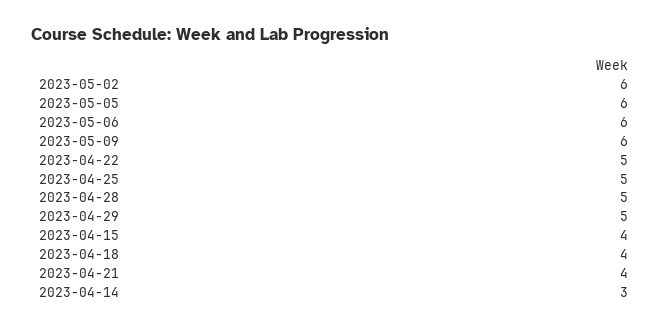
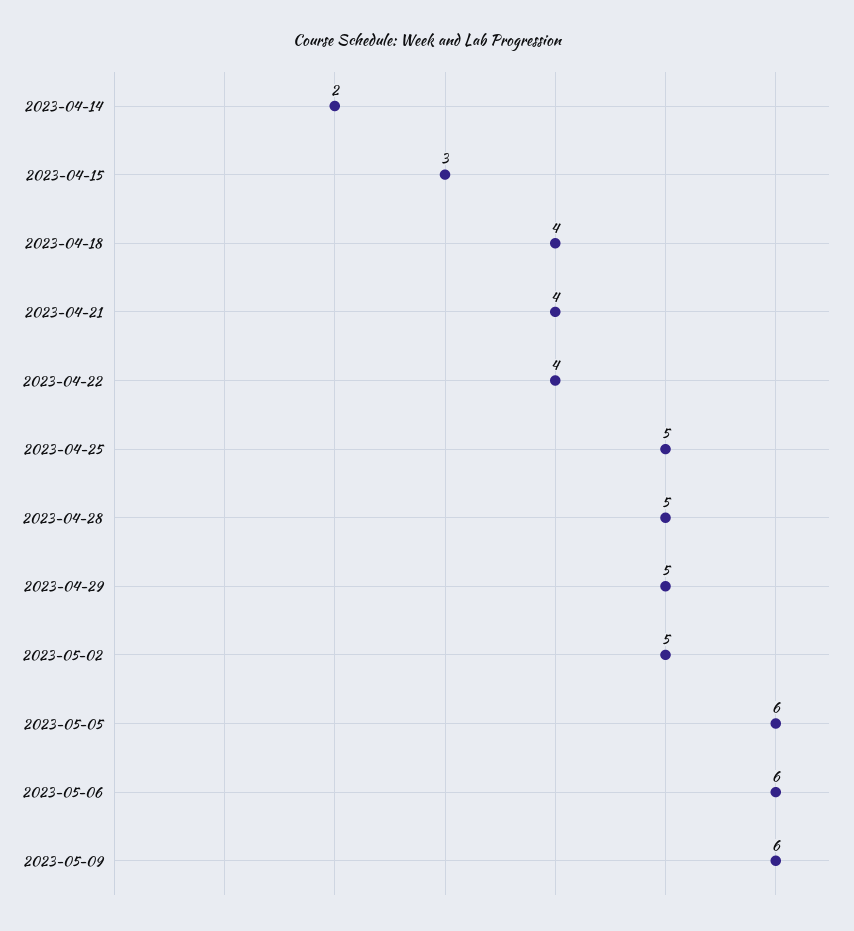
  {
-   "2023-05-02": 6,
+   "2023-05-02": 5,
    "2023-05-05": 6,
    "2023-05-06": 6,
    "2023-05-09": 6,
-   "2023-04-22": 5,
+   "2023-04-22": 4,
    "2023-04-25": 5,
    "2023-04-28": 5,
    "2023-04-29": 5,
-   "2023-04-15": 4,
+   "2023-04-15": 3,
    "2023-04-18": 4,
    "2023-04-21": 4,
-   "2023-04-14": 3
+   "2023-04-14": 2
  }

